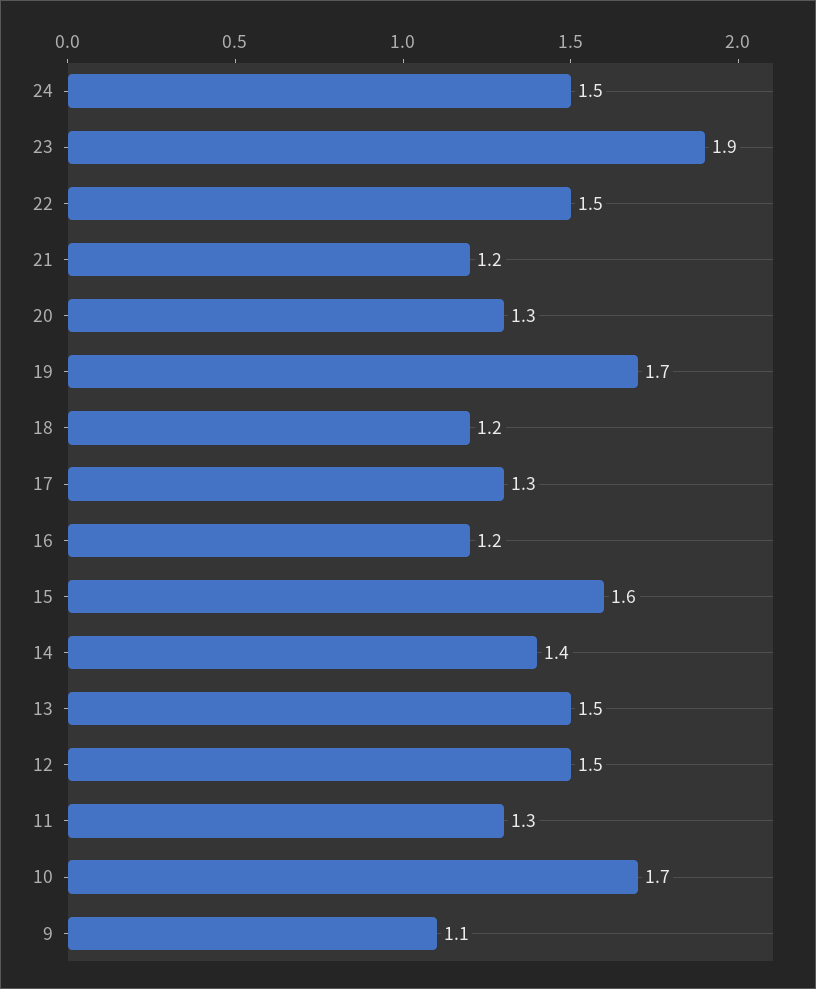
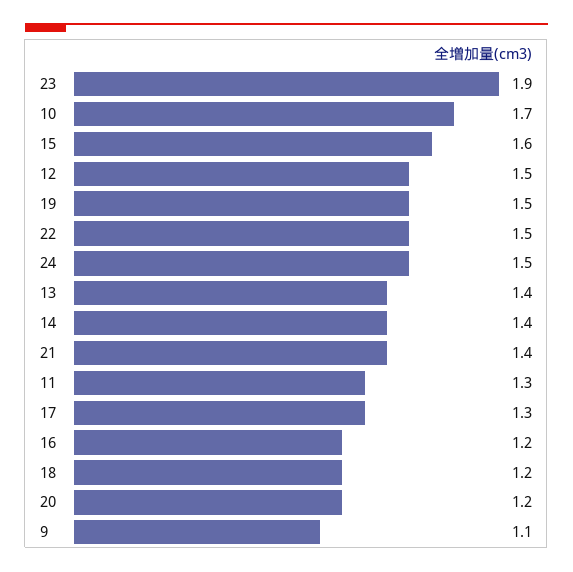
  {
    "24": 1.5,
    "23": 1.9,
    "22": 1.5,
-   "21": 1.2,
+   "21": 1.4,
-   "20": 1.3,
+   "20": 1.2,
-   "19": 1.7,
+   "19": 1.5,
    "18": 1.2,
    "17": 1.3,
    "16": 1.2,
    "15": 1.6,
    "14": 1.4,
-   "13": 1.5,
+   "13": 1.4,
    "12": 1.5,
    "11": 1.3,
    "10": 1.7,
    "9": 1.1
  }

